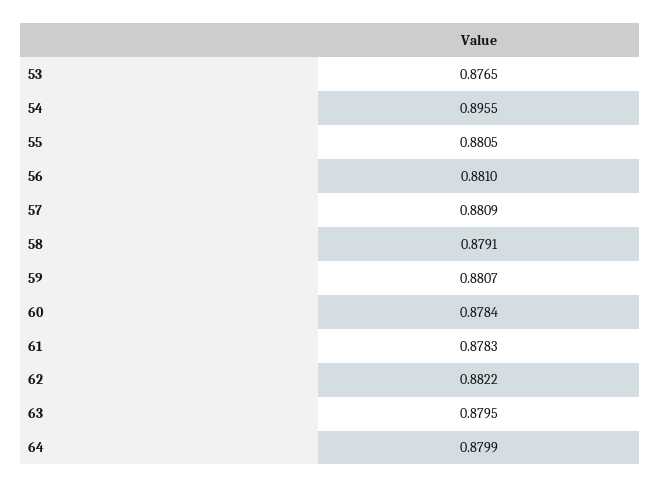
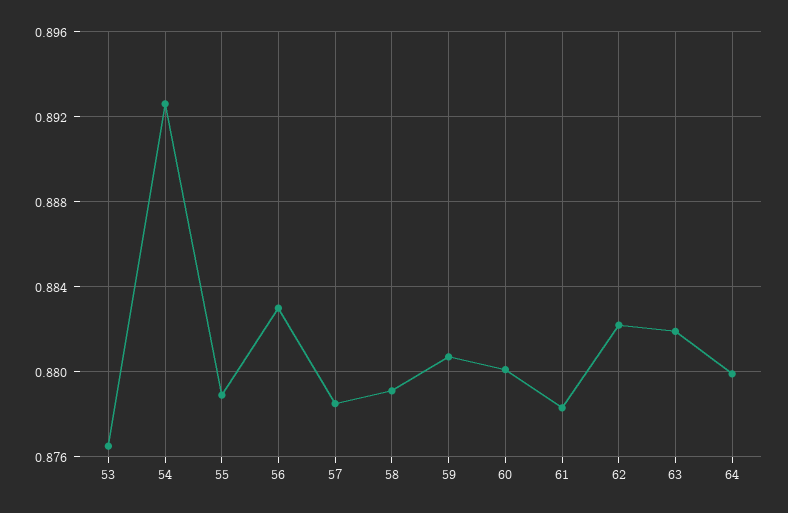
  {
    "53": 0.8765,
-   "54": 0.8955,
+   "54": 0.8925,
-   "55": 0.8805,
+   "55": 0.879,
-   "56": 0.881,
+   "56": 0.883,
-   "57": 0.8809,
+   "57": 0.8785,
    "58": 0.8791,
    "59": 0.8807,
-   "60": 0.8784,
+   "60": 0.88,
    "61": 0.8783,
    "62": 0.8822,
-   "63": 0.8795,
+   "63": 0.882,
    "64": 0.8799
  }

